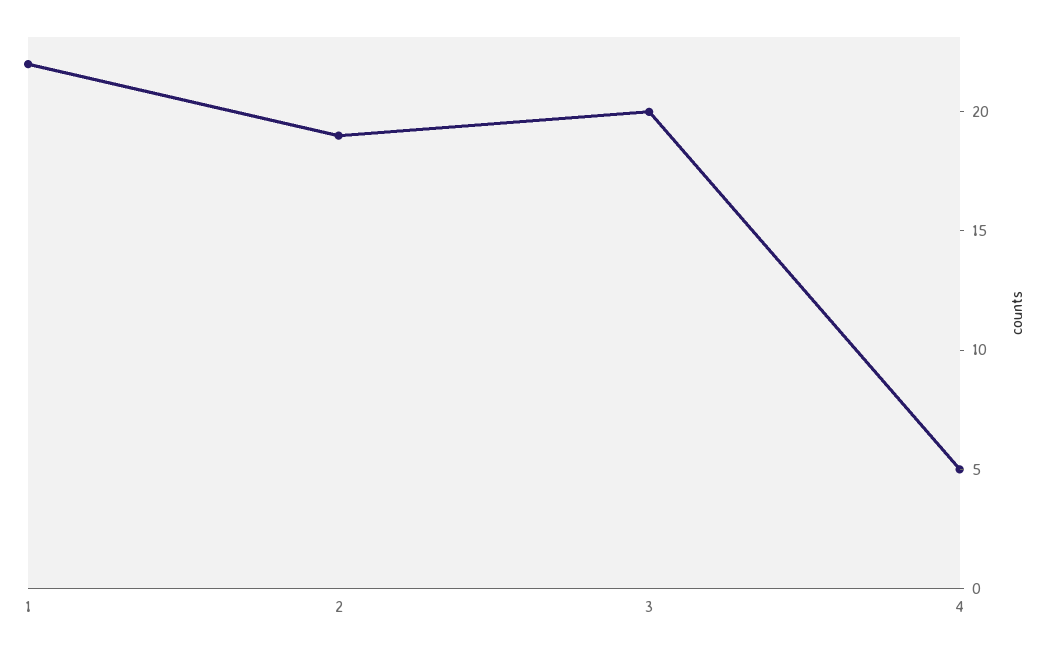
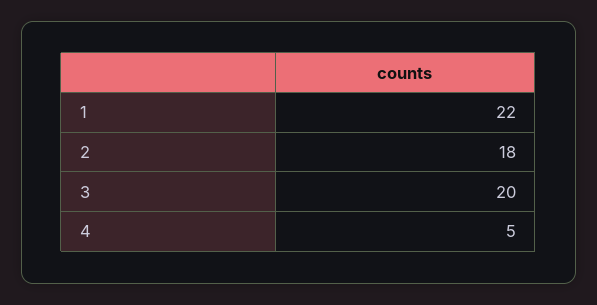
  {
    "1": 22,
-   "2": 19,
+   "2": 18,
    "3": 20,
    "4": 5
  }

